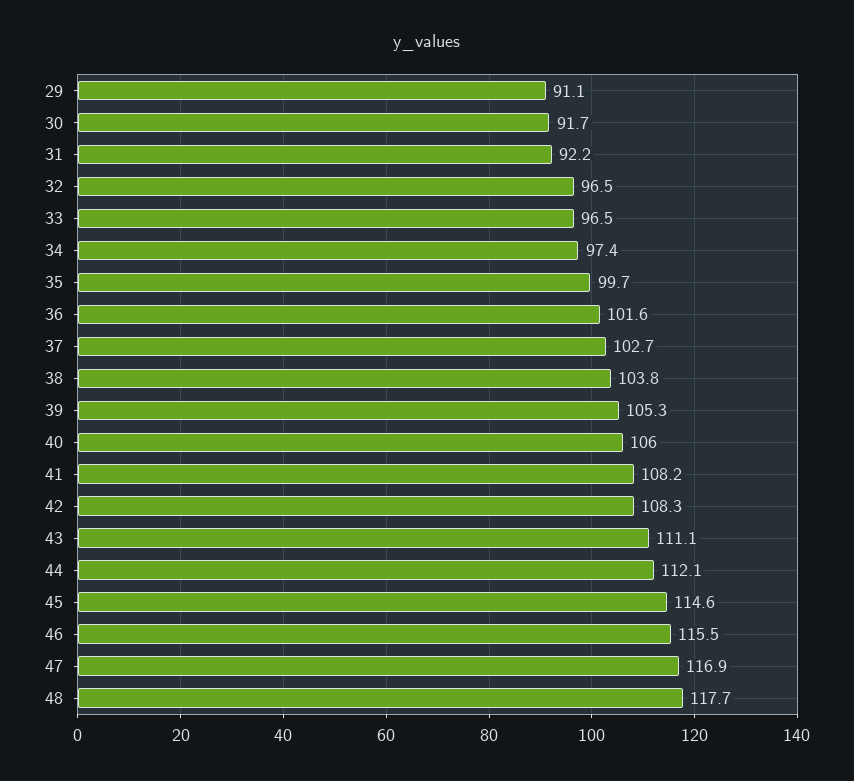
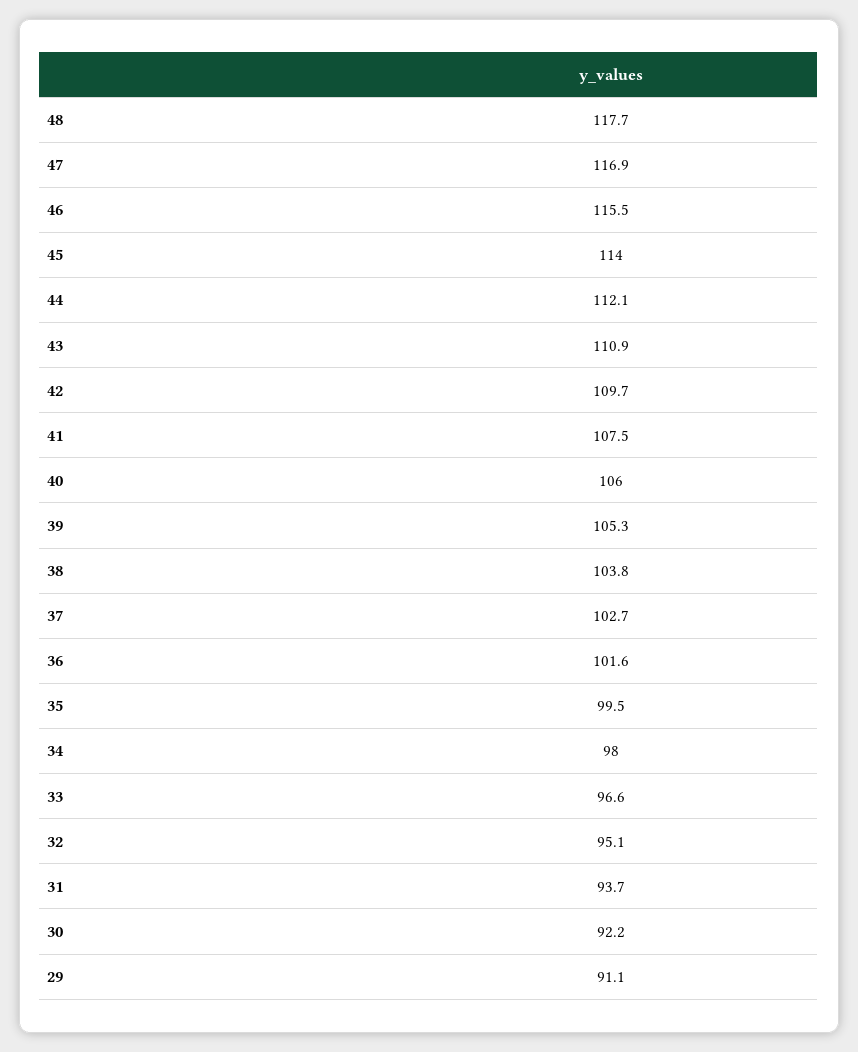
  {
    "29": 91.1,
-   "30": 91.7,
+   "30": 92.2,
-   "31": 92.2,
+   "31": 93.7,
-   "32": 96.5,
+   "32": 95.1,
-   "33": 96.5,
+   "33": 96.6,
-   "34": 97.4,
+   "34": 98,
-   "35": 99.7,
+   "35": 99.5,
    "36": 101.6,
    "37": 102.7,
    "38": 103.8,
    "39": 105.3,
    "40": 106,
-   "41": 108.2,
+   "41": 107.5,
-   "42": 108.3,
+   "42": 109.7,
-   "43": 111.1,
+   "43": 110.9,
    "44": 112.1,
-   "45": 114.6,
+   "45": 114,
    "46": 115.5,
    "47": 116.9,
    "48": 117.7
  }

